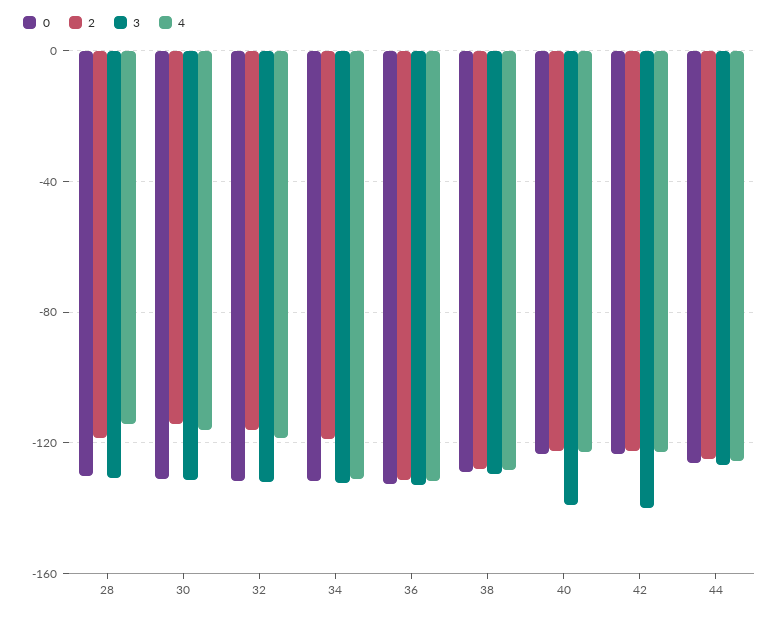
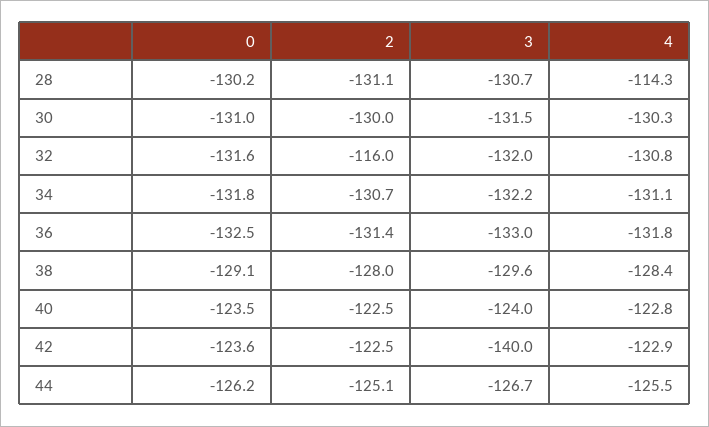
  {
    "0": {
      "28": -130.2,
      "30": -131,
      "32": -131.6,
      "34": -131.8,
      "36": -132.5,
      "38": -129.1,
      "40": -123.5,
      "42": -123.6,
      "44": -126.2
    },
    "2": {
-     "28": -120,
+     "28": -131.1,
-     "30": -115,
+     "30": -130,
      "32": -116,
-     "34": -120,
+     "34": -130.7,
      "36": -131.4,
      "38": -128,
      "40": -122.5,
      "42": -122.5,
      "44": -125.1
    },
    "3": {
      "28": -130.7,
      "30": -131.5,
      "32": -132,
      "34": -132.2,
      "36": -133,
      "38": -129.6,
-     "40": -140,
+     "40": -124,
      "42": -140,
      "44": -126.7
    },
    "4": {
      "28": -114.3,
-     "30": -115,
+     "30": -130.3,
-     "32": -120,
+     "32": -130.8,
      "34": -131.1,
      "36": -131.8,
      "38": -128.4,
      "40": -122.8,
      "42": -122.9,
      "44": -125.5
    }
  }

